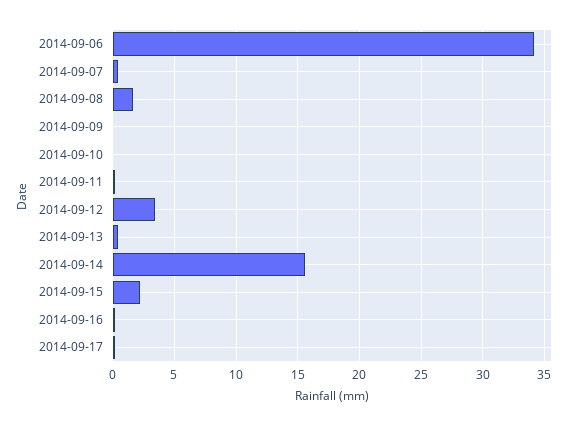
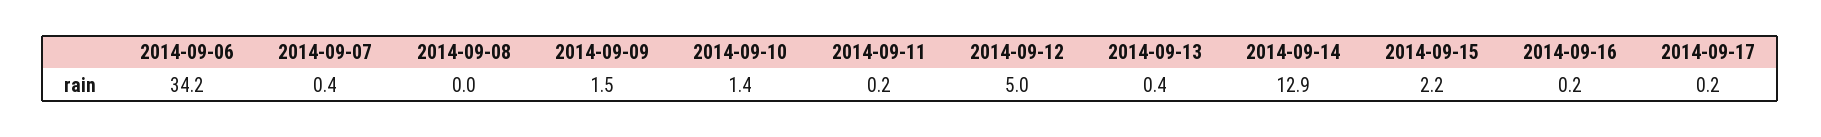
  {
    "2014-09-06": 34.2,
    "2014-09-07": 0.4,
-   "2014-09-08": 1.5,
+   "2014-09-08": 0,
-   "2014-09-09": 0,
+   "2014-09-09": 1.5,
-   "2014-09-10": 0,
+   "2014-09-10": 1.4,
    "2014-09-11": 0.2,
-   "2014-09-12": 3.5,
+   "2014-09-12": 5,
    "2014-09-13": 0.4,
-   "2014-09-14": 15.5,
+   "2014-09-14": 12.9,
    "2014-09-15": 2.2,
    "2014-09-16": 0.2,
    "2014-09-17": 0.2
  }

